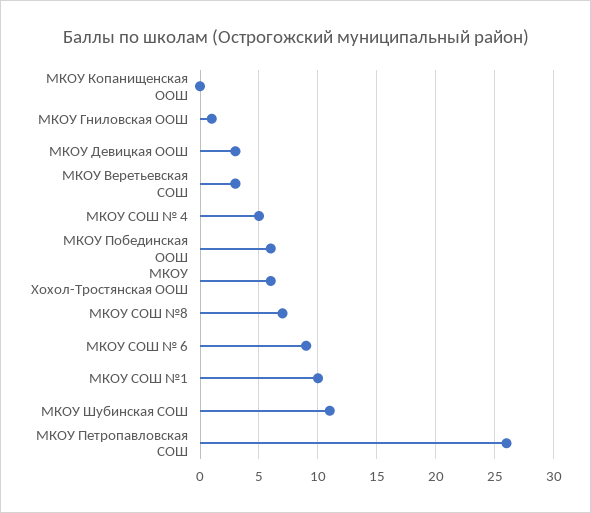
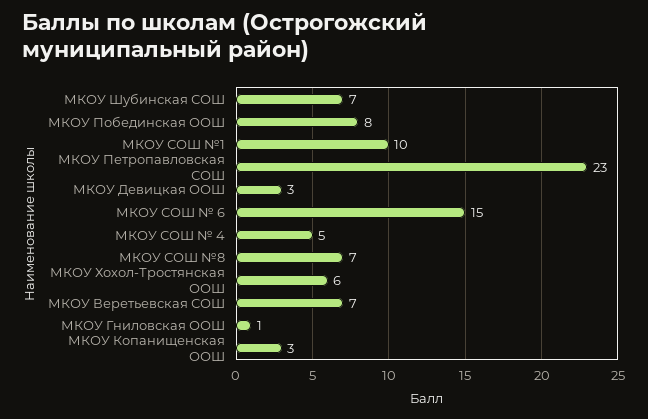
  {
-   "МКОУ Копанищенская ООШ": 0,
+   "МКОУ Копанищенская ООШ": 3,
    "МКОУ Гниловская ООШ": 1,
    "МКОУ Девицкая ООШ": 3,
-   "МКОУ Веретьевская СОШ": 3,
+   "МКОУ Веретьевская СОШ": 7,
    "МКОУ СОШ № 4": 5,
-   "МКОУ Побединская ООШ": 6,
+   "МКОУ Побединская ООШ": 8,
    "МКОУ Хохол-Тростянская ООШ": 6,
    "МКОУ СОШ №8": 7,
-   "МКОУ СОШ № 6": 9,
+   "МКОУ СОШ № 6": 15,
    "МКОУ СОШ №1": 10,
-   "МКОУ Шубинская СОШ": 11,
+   "МКОУ Шубинская СОШ": 7,
-   "МКОУ Петропавловская СОШ": 26
+   "МКОУ Петропавловская СОШ": 23
  }

